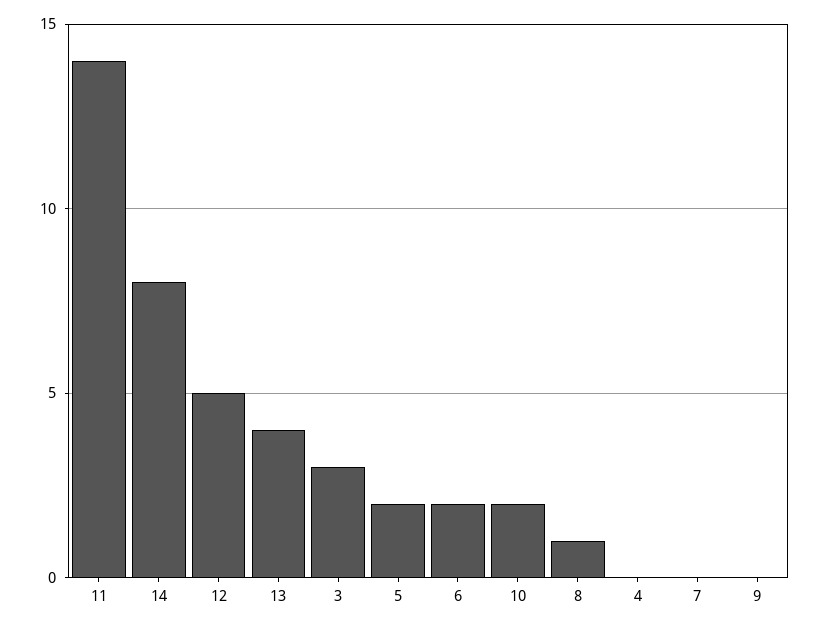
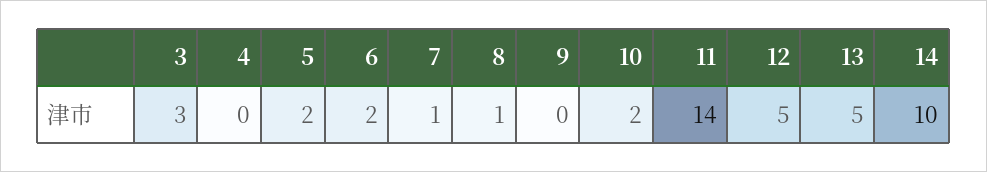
  {
    "11": 14,
-   "14": 8,
+   "14": 10,
    "12": 5,
-   "13": 4,
+   "13": 5,
    "3": 3,
    "5": 2,
    "6": 2,
    "10": 2,
    "8": 1,
    "4": 0,
-   "7": 0,
+   "7": 1,
    "9": 0
  }

